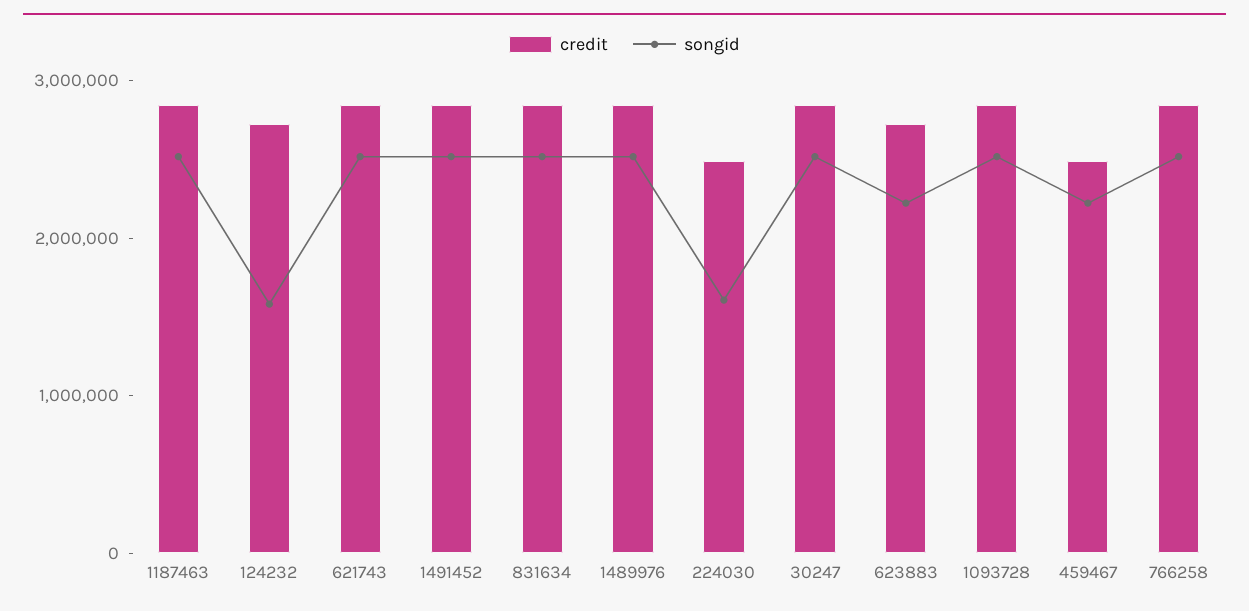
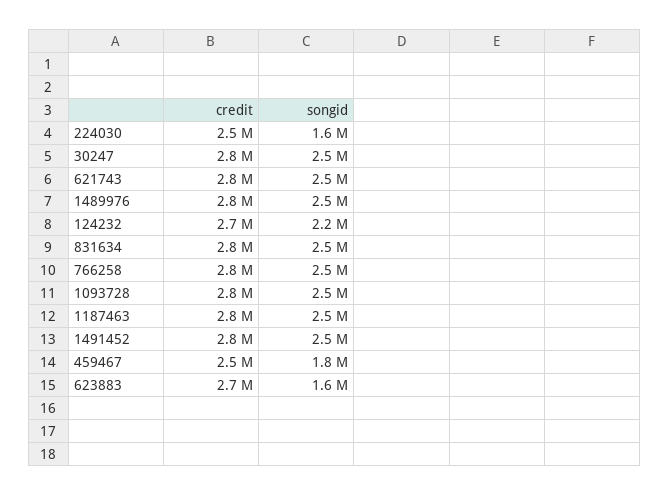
  {
    "credit": {
      "1187463": 2800000,
      "124232": 2700000,
      "621743": 2800000,
      "1491452": 2800000,
      "831634": 2800000,
      "1489976": 2800000,
      "224030": 2500000,
      "30247": 2800000,
      "623883": 2700000,
      "1093728": 2800000,
      "459467": 2500000,
      "766258": 2800000
    },
    "songid": {
      "1187463": 2500000,
-     "124232": 1600000,
+     "124232": 2200000,
      "621743": 2500000,
      "1491452": 2500000,
      "831634": 2500000,
      "1489976": 2500000,
      "224030": 1600000,
      "30247": 2500000,
-     "623883": 2200000,
+     "623883": 1600000,
      "1093728": 2500000,
-     "459467": 2200000,
+     "459467": 1800000,
      "766258": 2500000
    }
  }

